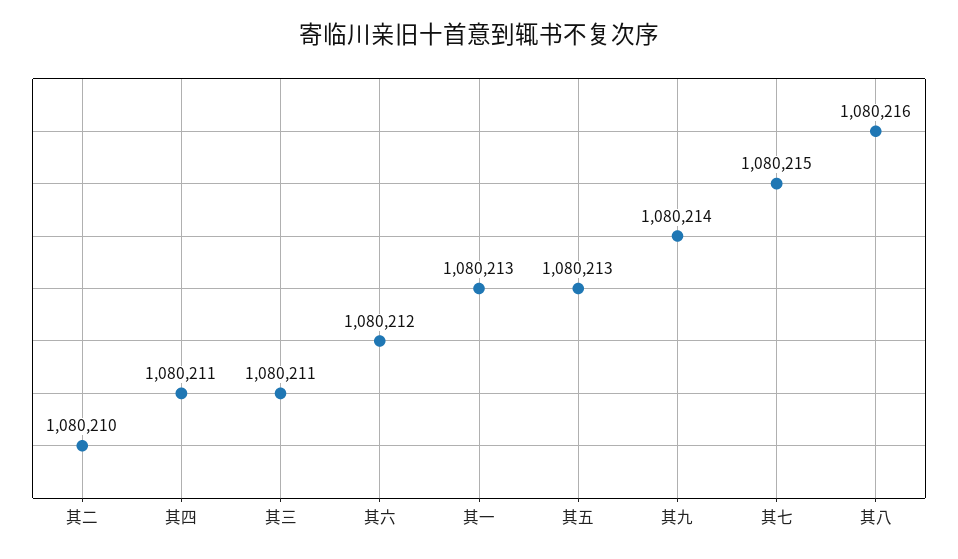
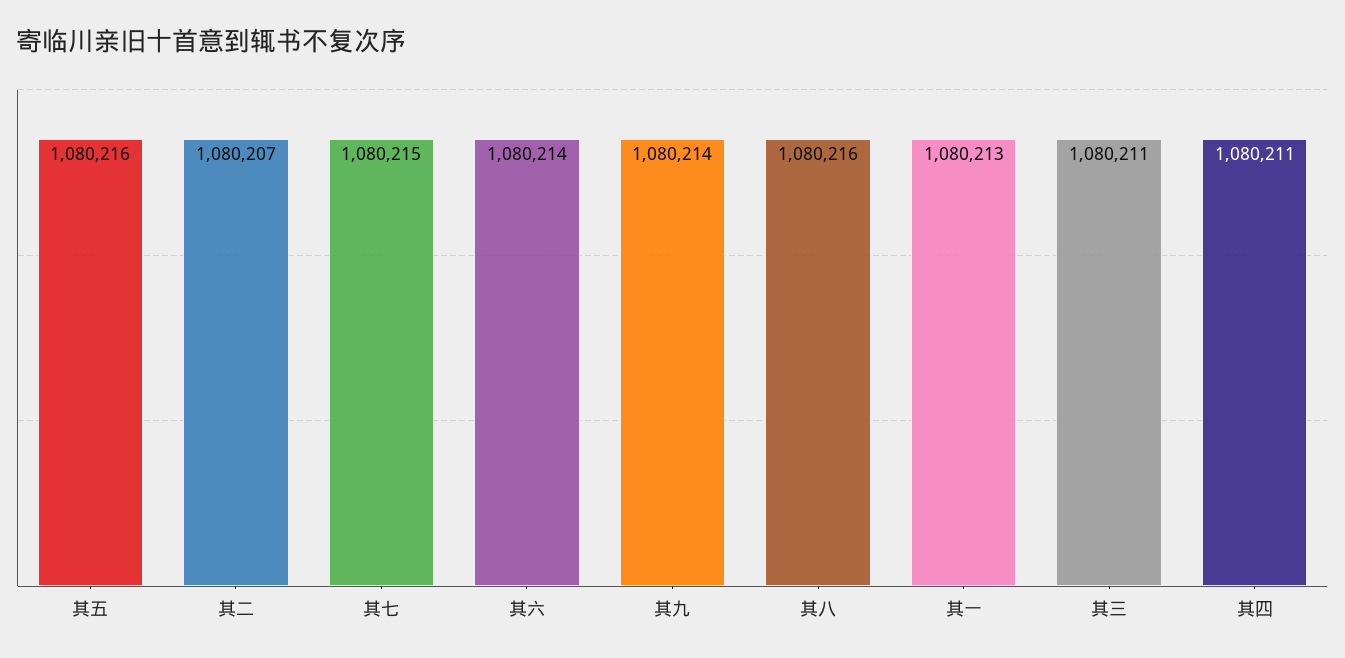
  {
-   "其二": 1080210,
+   "其二": 1080207,
    "其四": 1080211,
    "其三": 1080211,
-   "其六": 1080212,
+   "其六": 1080214,
    "其一": 1080213,
-   "其五": 1080213,
+   "其五": 1080216,
    "其九": 1080214,
    "其七": 1080215,
    "其八": 1080216
  }

